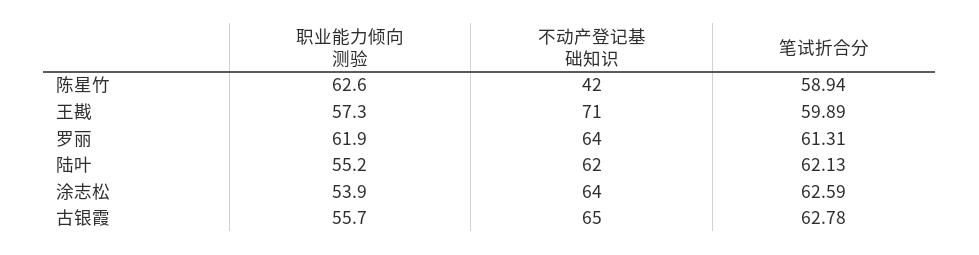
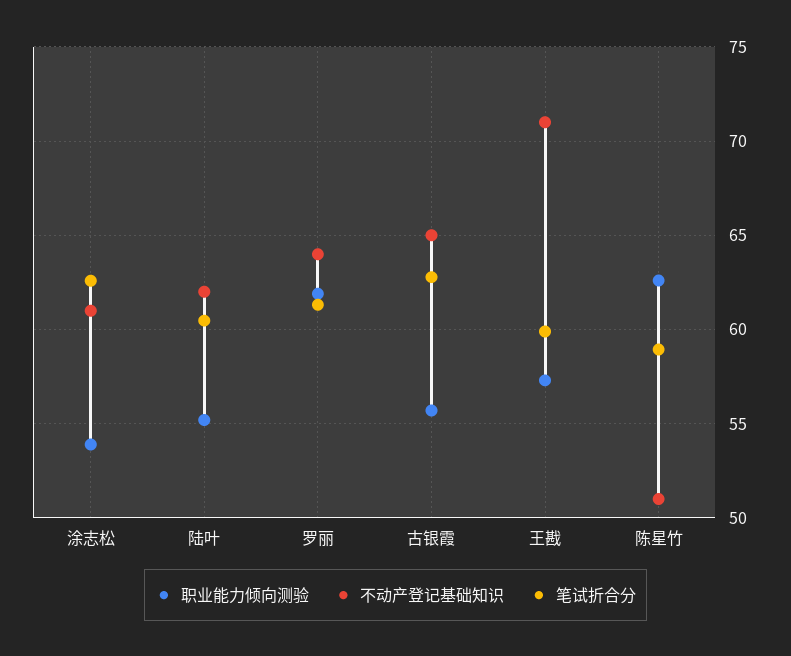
  {
    "职业能力倾向测验": {
      "陈星竹": 62.6,
      "王戡": 57.3,
      "罗丽": 61.9,
      "陆叶": 55.2,
      "涂志松": 53.9,
      "古银霞": 55.7
    },
    "不动产登记基础知识": {
-     "陈星竹": 42,
+     "陈星竹": 51,
      "王戡": 71,
      "罗丽": 64,
      "陆叶": 62,
-     "涂志松": 64,
+     "涂志松": 61,
      "古银霞": 65
    },
    "笔试折合分": {
      "陈星竹": 58.94,
      "王戡": 59.89,
      "罗丽": 61.31,
-     "陆叶": 62.13,
+     "陆叶": 60.5,
      "涂志松": 62.59,
      "古银霞": 62.78
    }
  }

